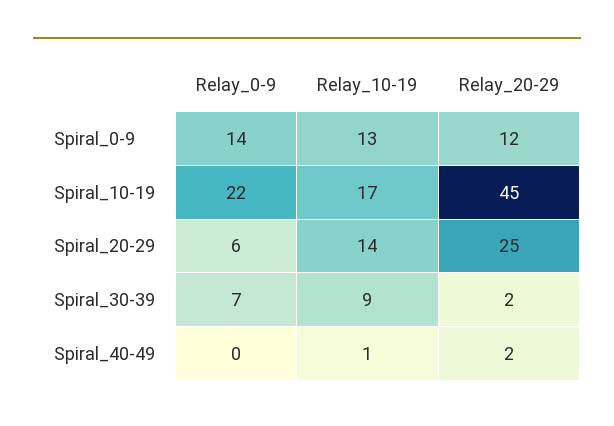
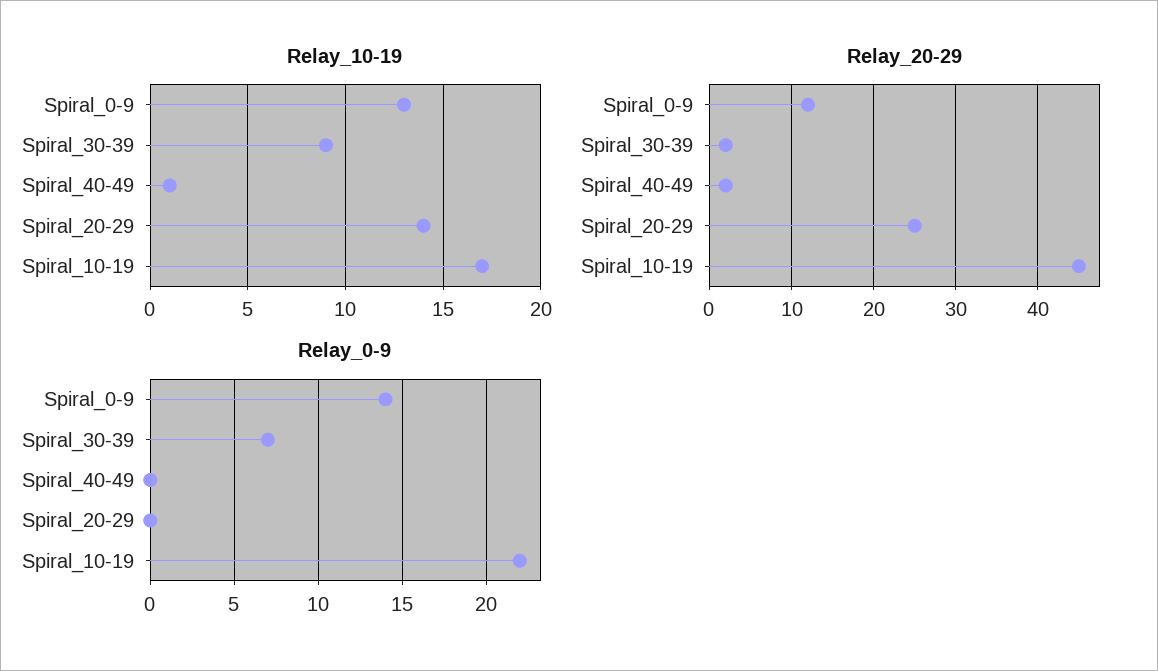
  {
    "Relay_0-9": {
      "Spiral_0-9": 14,
      "Spiral_10-19": 22,
-     "Spiral_20-29": 6,
+     "Spiral_20-29": 0,
      "Spiral_30-39": 7,
      "Spiral_40-49": 0
    },
    "Relay_10-19": {
      "Spiral_0-9": 13,
      "Spiral_10-19": 17,
      "Spiral_20-29": 14,
      "Spiral_30-39": 9,
      "Spiral_40-49": 1
    },
    "Relay_20-29": {
      "Spiral_0-9": 12,
      "Spiral_10-19": 45,
      "Spiral_20-29": 25,
      "Spiral_30-39": 2,
      "Spiral_40-49": 2
    }
  }

